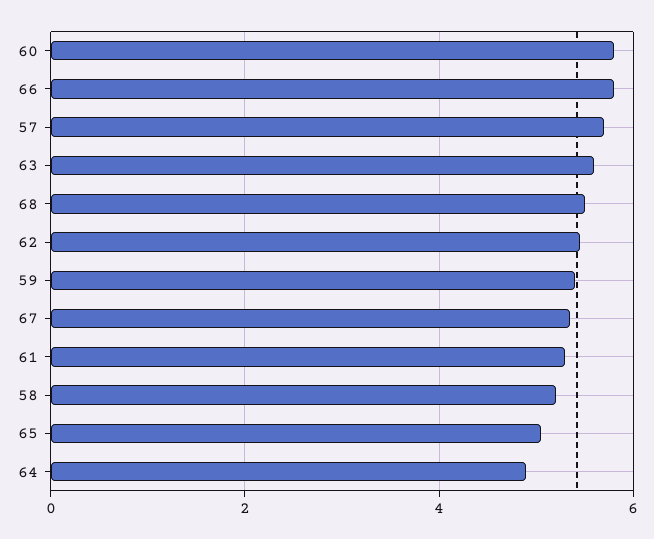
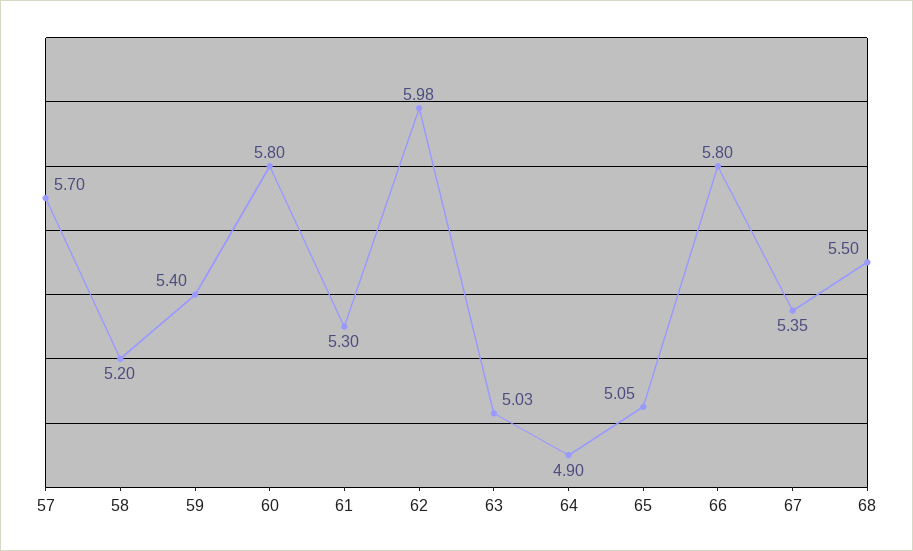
  {
    "60": 5.8,
    "66": 5.8,
    "57": 5.7,
-   "63": 5.6,
+   "63": 5.03,
    "68": 5.5,
-   "62": 5.4,
+   "62": 5.98,
    "59": 5.4,
    "67": 5.35,
    "61": 5.3,
    "58": 5.2,
    "65": 5.05,
    "64": 4.9
  }

